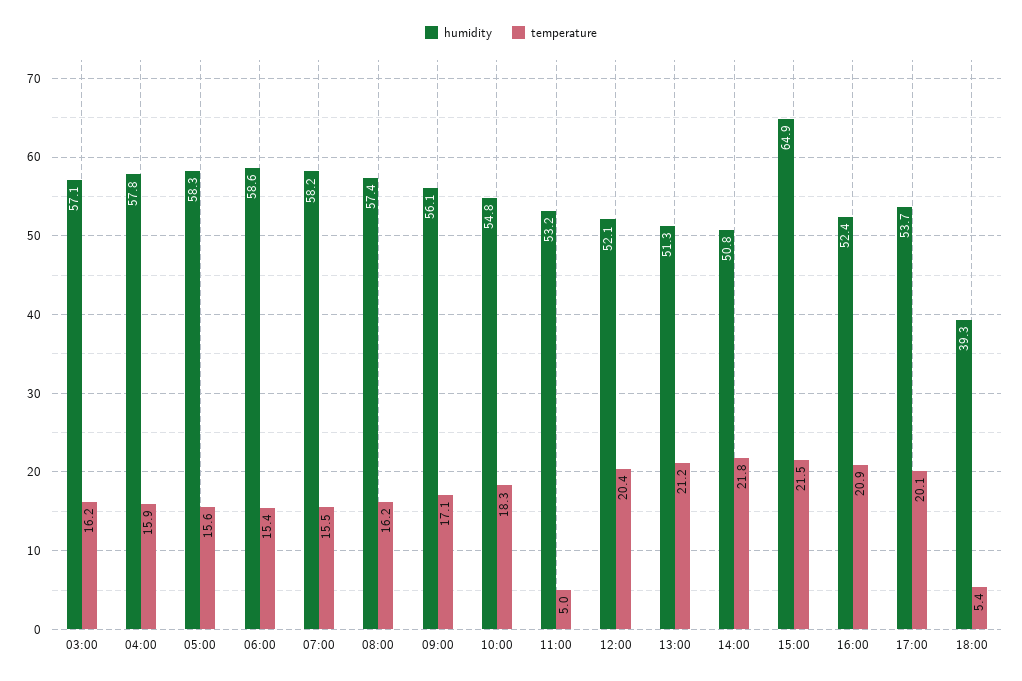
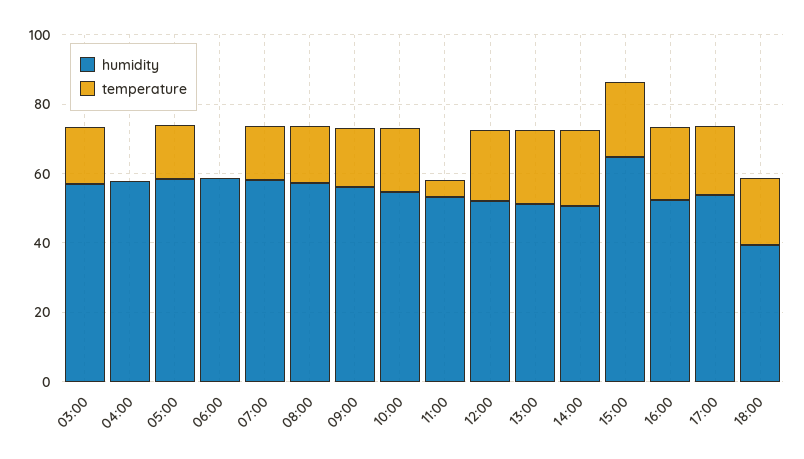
  {
    "humidity": {
      "03:00": 57.1,
      "04:00": 57.8,
      "05:00": 58.3,
      "06:00": 58.6,
      "07:00": 58.2,
      "08:00": 57.4,
      "09:00": 56.1,
      "10:00": 54.8,
      "11:00": 53.2,
      "12:00": 52.1,
      "13:00": 51.3,
      "14:00": 50.8,
      "15:00": 64.9,
      "16:00": 52.4,
      "17:00": 53.7,
      "18:00": 39.3
    },
    "temperature": {
      "03:00": 16.2,
-     "04:00": 15.9,
+     "04:00": 0,
      "05:00": 15.6,
-     "06:00": 15.4,
+     "06:00": 0,
      "07:00": 15.5,
      "08:00": 16.2,
      "09:00": 17.1,
      "10:00": 18.3,
      "11:00": 5,
      "12:00": 20.4,
      "13:00": 21.2,
      "14:00": 21.8,
      "15:00": 21.5,
      "16:00": 20.9,
      "17:00": 20.1,
-     "18:00": 5.4
+     "18:00": 20
    }
  }

